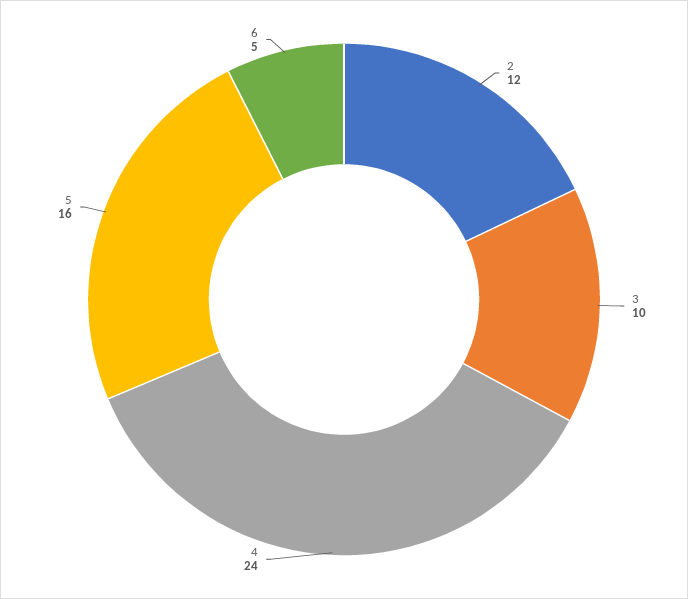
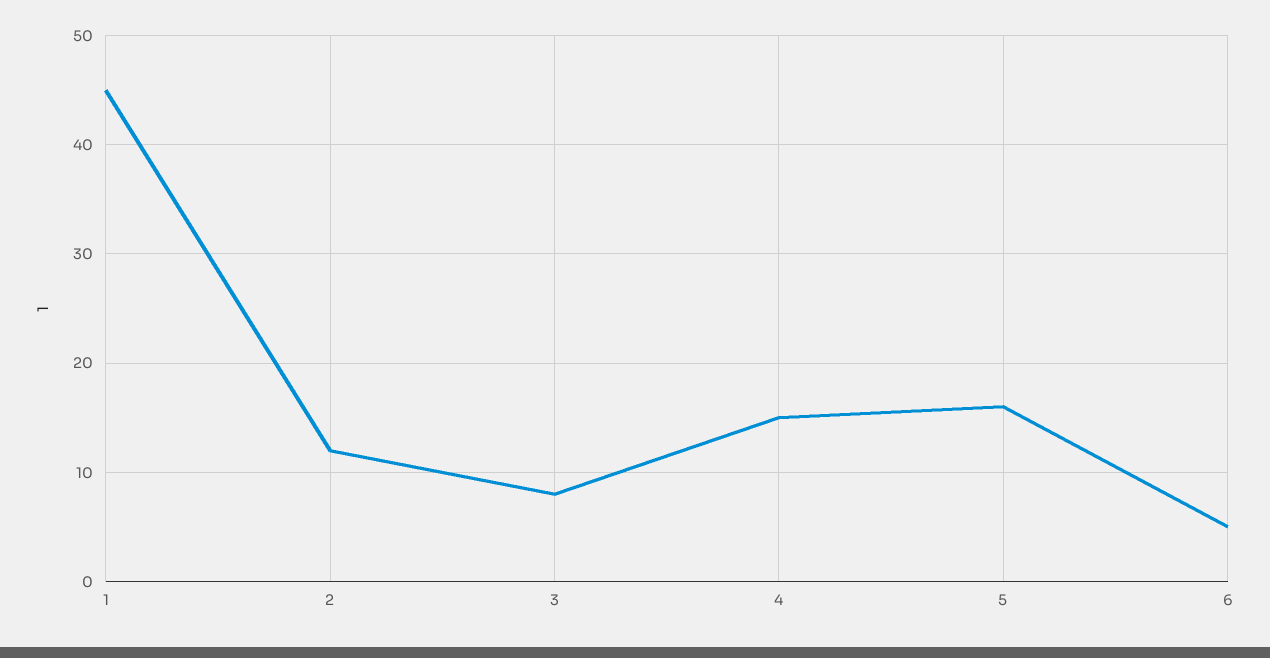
  {
    "2": 12,
-   "3": 10,
+   "3": 8,
-   "4": 24,
+   "4": 15,
    "5": 16,
-   "6": 5
+   "6": 5,
+   "1": 45
  }

